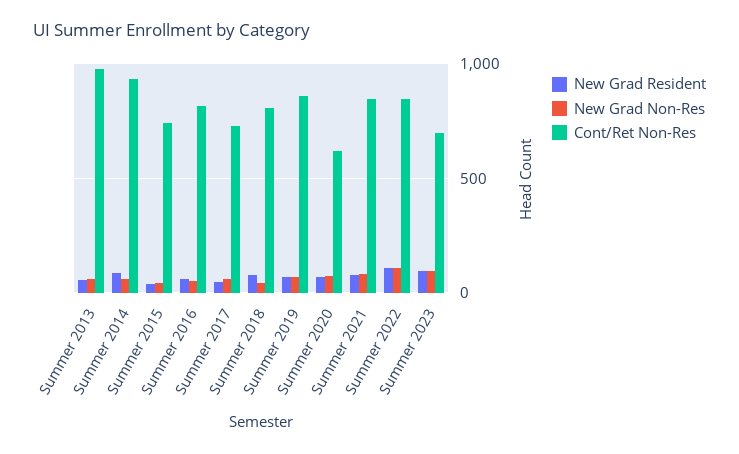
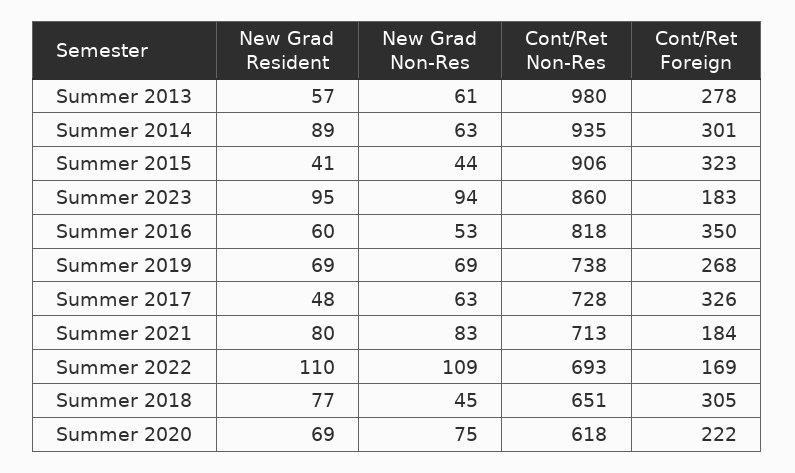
  {
    "New Grad Resident": {
      "Summer 2013": 57,
      "Summer 2014": 89,
      "Summer 2015": 41,
      "Summer 2016": 60,
      "Summer 2017": 48,
      "Summer 2018": 77,
      "Summer 2019": 69,
      "Summer 2020": 69,
      "Summer 2021": 80,
      "Summer 2022": 110,
      "Summer 2023": 95
    },
    "New Grad Non-Res": {
      "Summer 2013": 61,
      "Summer 2014": 63,
      "Summer 2015": 44,
      "Summer 2016": 53,
      "Summer 2017": 63,
      "Summer 2018": 45,
      "Summer 2019": 69,
      "Summer 2020": 75,
      "Summer 2021": 83,
      "Summer 2022": 109,
      "Summer 2023": 94
    },
    "Cont/Ret Non-Res": {
      "Summer 2013": 980,
      "Summer 2014": 935,
-     "Summer 2015": 750,
+     "Summer 2015": 906,
      "Summer 2016": 818,
      "Summer 2017": 728,
-     "Summer 2018": 800,
+     "Summer 2018": 651,
-     "Summer 2019": 850,
+     "Summer 2019": 738,
      "Summer 2020": 618,
-     "Summer 2021": 850,
+     "Summer 2021": 713,
-     "Summer 2022": 850,
+     "Summer 2022": 693,
-     "Summer 2023": 700
+     "Summer 2023": 860
-   }
+   },
+   "Cont/Ret Foreign": {
+     "Summer 2013": 278,
+     "Summer 2014": 301,
+     "Summer 2015": 323,
+     "Summer 2023": 183,
+     "Summer 2016": 350,
+     "Summer 2019": 268,
+     "Summer 2017": 326,
+     "Summer 2021": 184,
+     "Summer 2022": 169,
+     "Summer 2018": 305,
+     "Summer 2020": 222
+   }
  }

